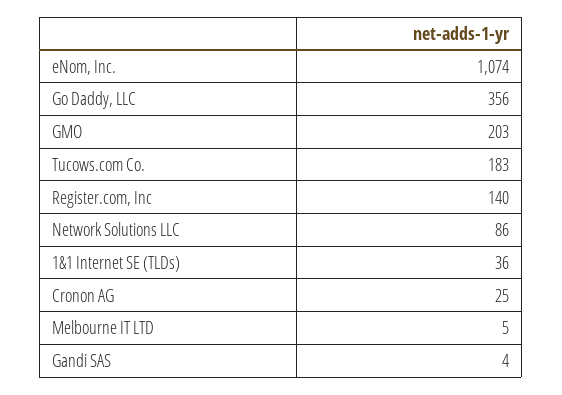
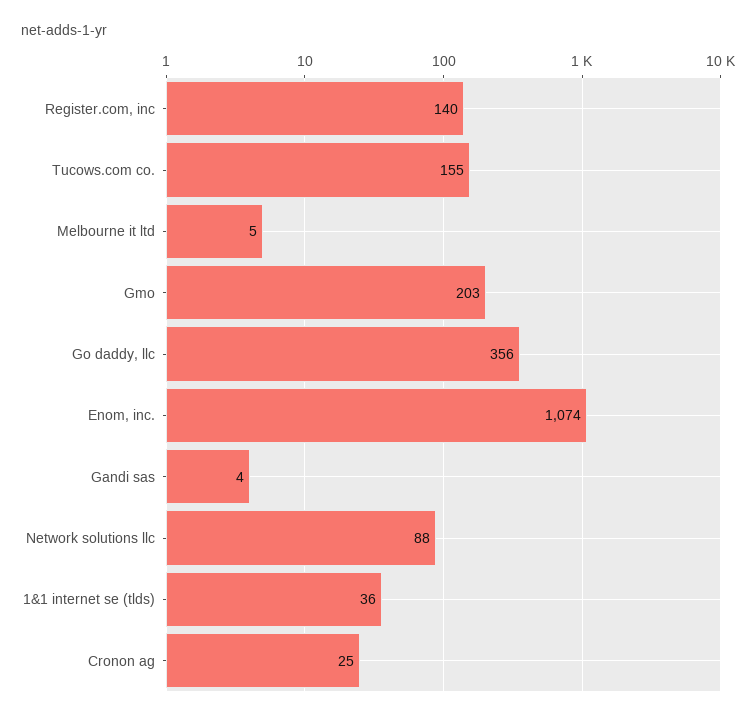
  {
    "eNom, Inc.": 1074,
    "Go Daddy, LLC": 356,
    "GMO": 203,
-   "Tucows.com Co.": 183,
+   "Tucows.com Co.": 155,
    "Register.com, Inc": 140,
-   "Network Solutions LLC": 86,
+   "Network Solutions LLC": 88,
    "1&1 Internet SE (TLDs)": 36,
    "Cronon AG": 25,
    "Melbourne IT LTD": 5,
    "Gandi SAS": 4
  }

